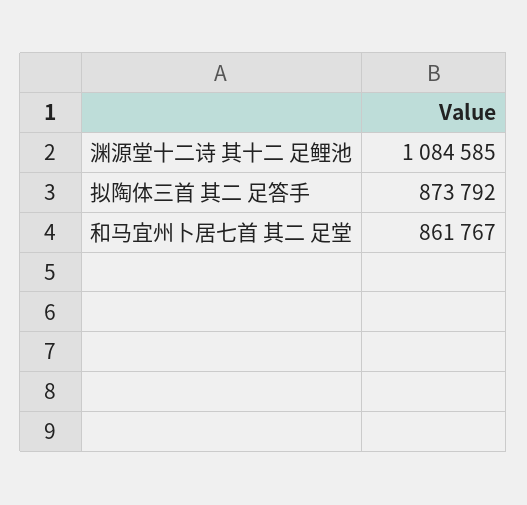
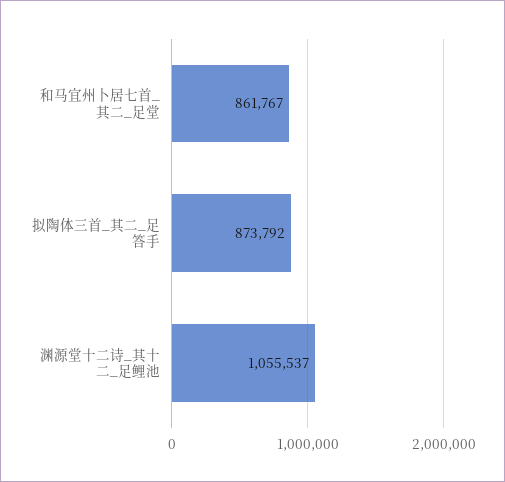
  {
-   "渊源堂十二诗 其十二 足鲤池": 1084585,
+   "渊源堂十二诗 其十二 足鲤池": 1055537,
    "拟陶体三首 其二 足答手": 873792,
    "和马宜州卜居七首 其二 足堂": 861767
  }

